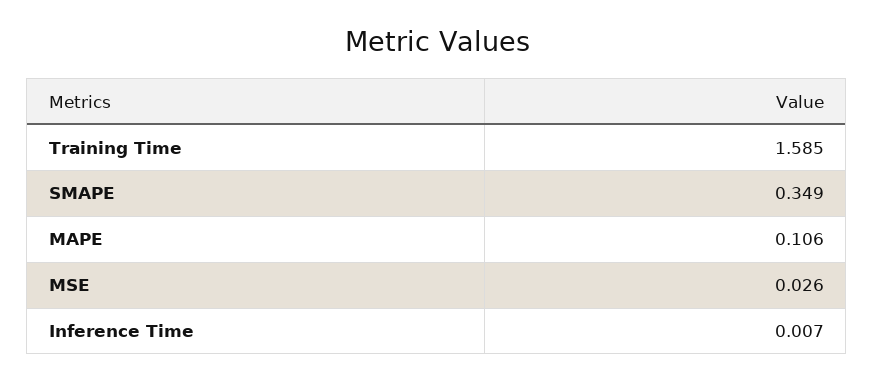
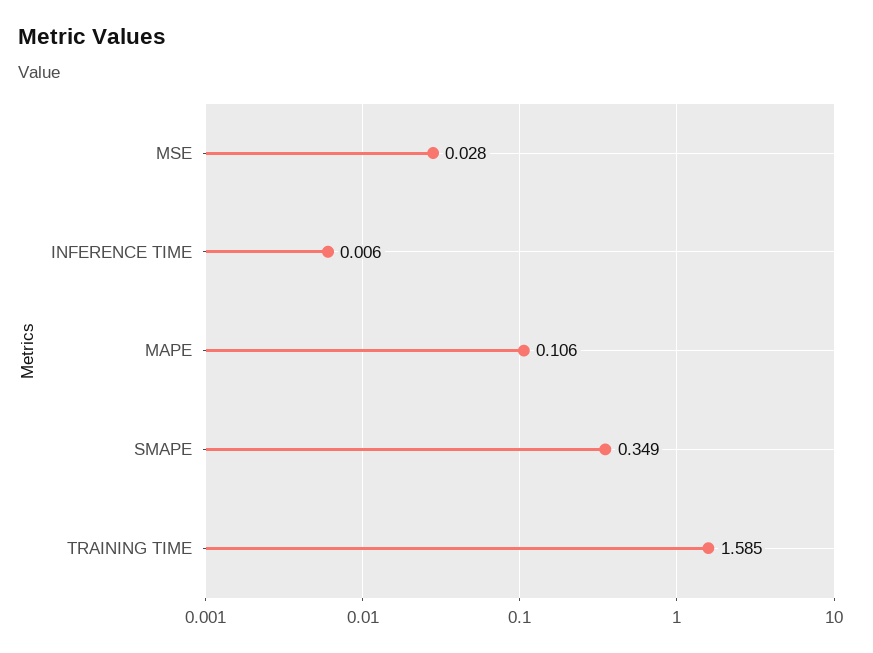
  {
    "Training Time": 1.585,
    "SMAPE": 0.349,
    "MAPE": 0.106,
-   "MSE": 0.026,
+   "MSE": 0.028,
-   "Inference Time": 0.007
+   "Inference Time": 0.006
  }

